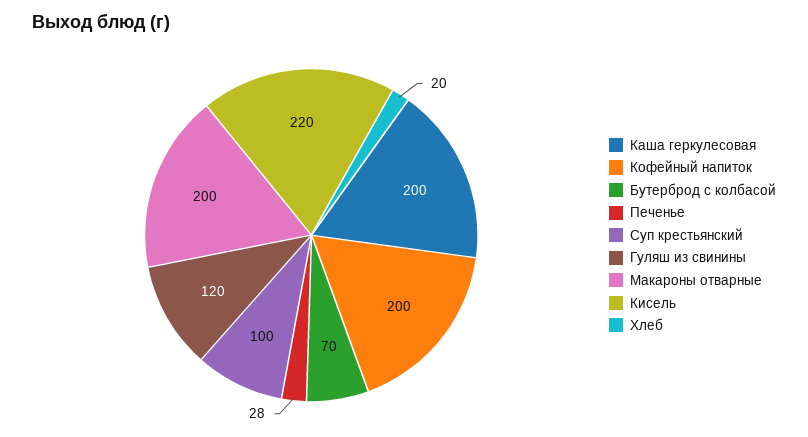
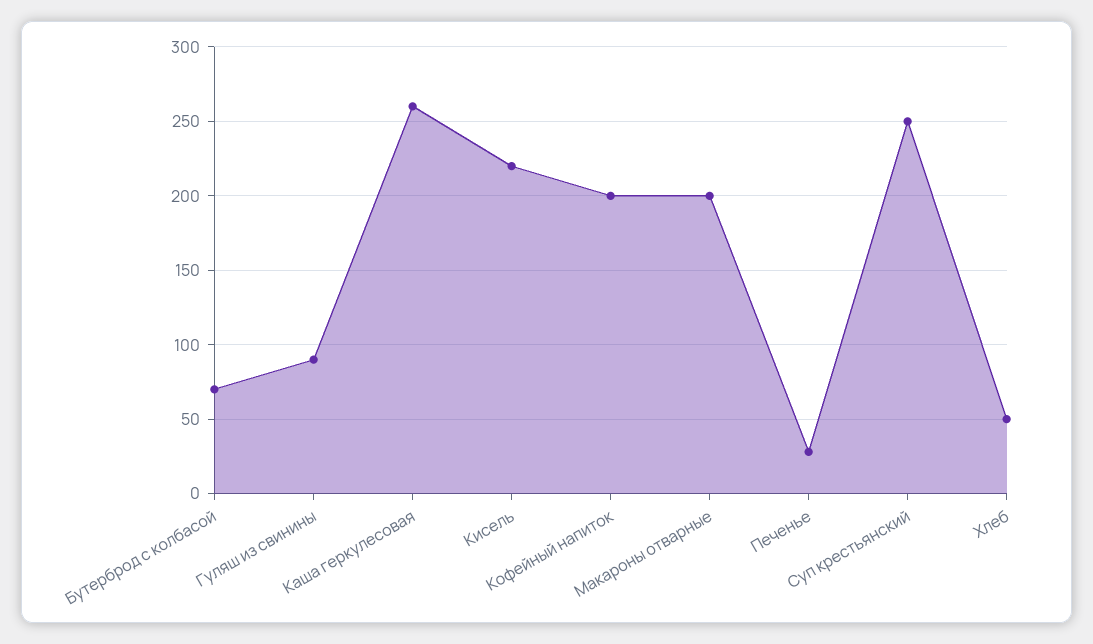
  {
-   "Каша геркулесовая": 200,
+   "Каша геркулесовая": 260,
    "Кофейный напиток": 200,
    "Бутерброд с колбасой": 70,
    "Печенье": 28,
-   "Суп крестьянский": 100,
+   "Суп крестьянский": 250,
-   "Гуляш из свинины": 120,
+   "Гуляш из свинины": 90,
    "Макароны отварные": 200,
    "Кисель": 220,
-   "Хлеб": 20
+   "Хлеб": 50
  }

